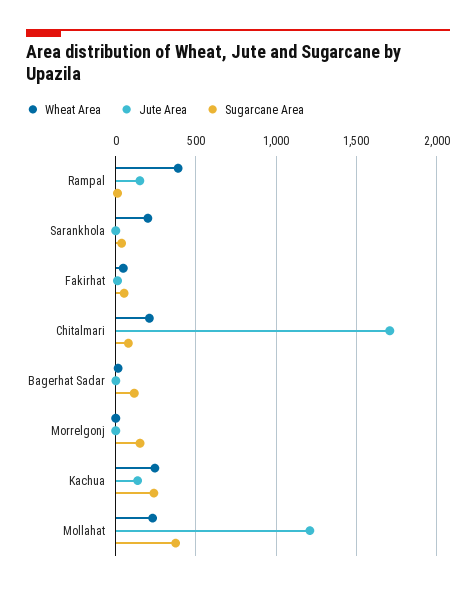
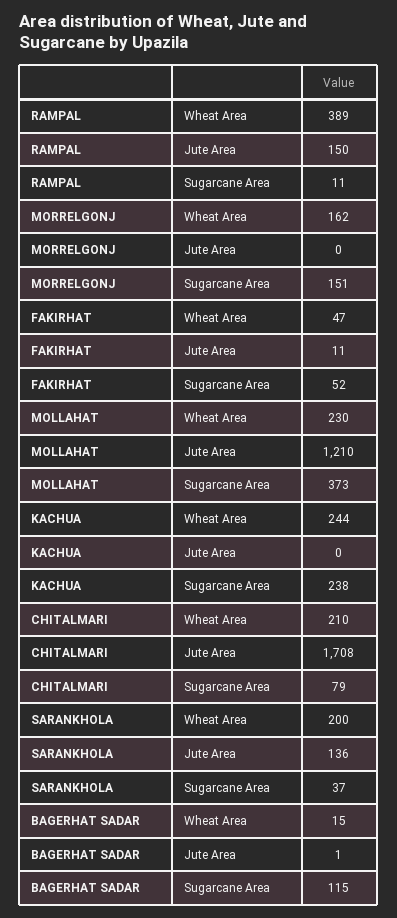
  {
    "Wheat Area": {
      "Rampal": 389,
      "Sarankhola": 200,
      "Fakirhat": 47,
      "Chitalmari": 210,
      "Bagerhat Sadar": 15,
-     "Morrelgonj": 0,
+     "Morrelgonj": 162,
      "Kachua": 244,
      "Mollahat": 230
    },
    "Jute Area": {
      "Rampal": 150,
-     "Sarankhola": 0,
+     "Sarankhola": 136,
      "Fakirhat": 11,
      "Chitalmari": 1708,
      "Bagerhat Sadar": 1,
      "Morrelgonj": 0,
-     "Kachua": 150,
+     "Kachua": 0,
      "Mollahat": 1210
    },
    "Sugarcane Area": {
      "Rampal": 11,
      "Sarankhola": 37,
      "Fakirhat": 52,
      "Chitalmari": 79,
      "Bagerhat Sadar": 115,
      "Morrelgonj": 151,
      "Kachua": 238,
      "Mollahat": 373
    }
  }

